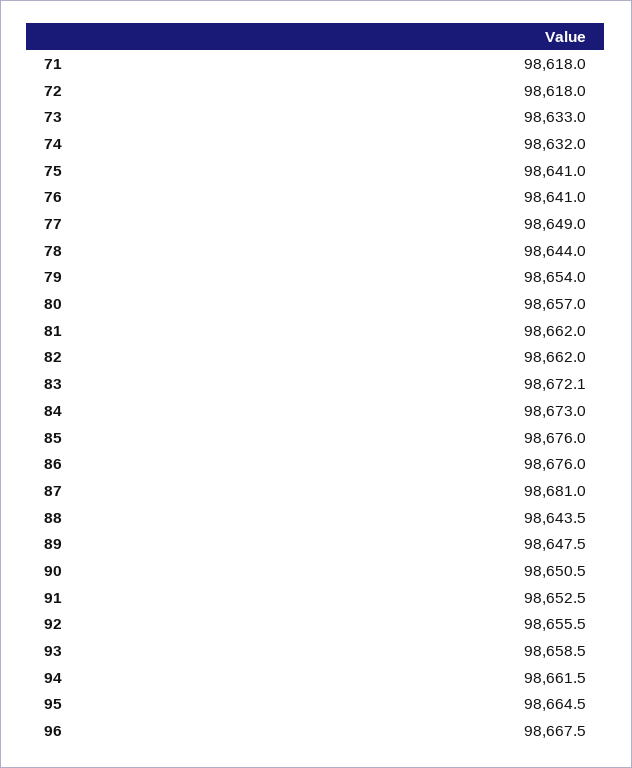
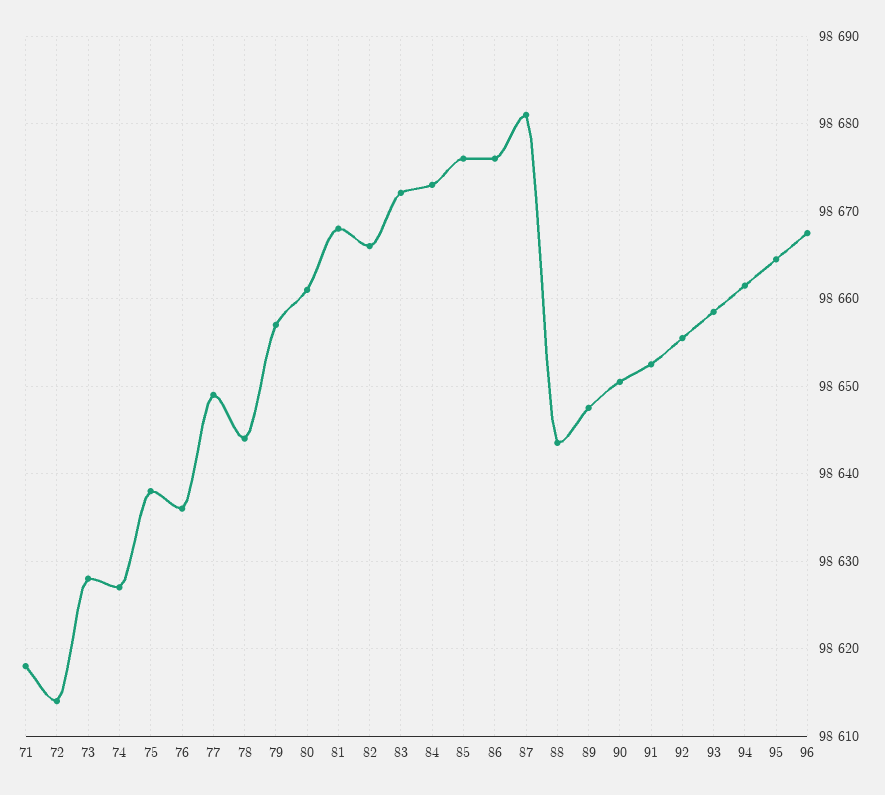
  {
    "71": 98618,
-   "72": 98618,
+   "72": 98614,
-   "73": 98633,
+   "73": 98628,
-   "74": 98632,
+   "74": 98627,
-   "75": 98641,
+   "75": 98638,
-   "76": 98641,
+   "76": 98636,
    "77": 98649,
    "78": 98644,
-   "79": 98654,
+   "79": 98657,
-   "80": 98657,
+   "80": 98661,
-   "81": 98662,
+   "81": 98668,
-   "82": 98662,
+   "82": 98666,
    "83": 98672.1,
    "84": 98673,
    "85": 98676,
    "86": 98676,
    "87": 98681,
    "88": 98643.5,
    "89": 98647.5,
    "90": 98650.5,
    "91": 98652.5,
    "92": 98655.5,
    "93": 98658.5,
    "94": 98661.5,
    "95": 98664.5,
    "96": 98667.5
  }

